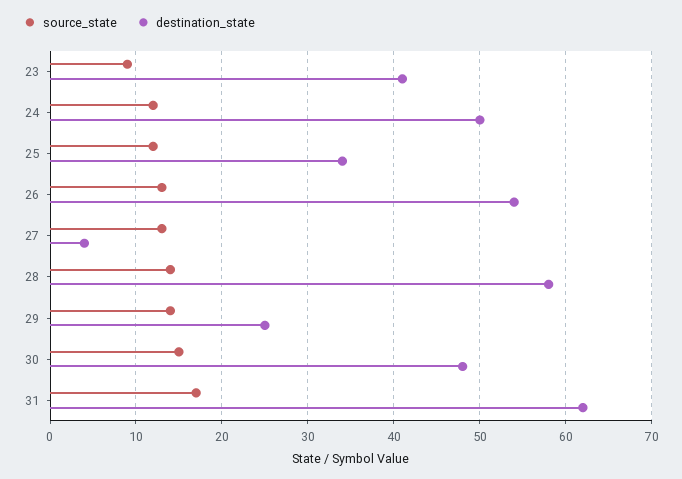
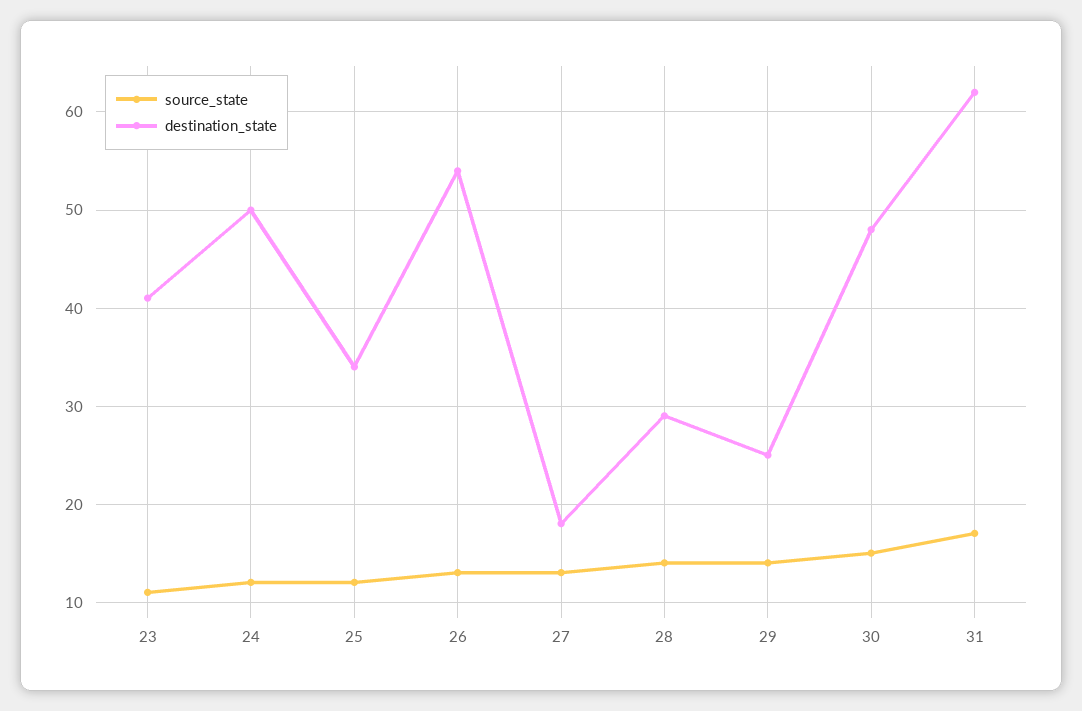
  {
    "source_state": {
-     "23": 9,
+     "23": 11,
      "24": 12,
      "25": 12,
      "26": 13,
      "27": 13,
      "28": 14,
      "29": 14,
      "30": 15,
      "31": 17
    },
    "destination_state": {
      "23": 41,
      "24": 50,
      "25": 34,
      "26": 54,
-     "27": 4,
+     "27": 18,
-     "28": 58,
+     "28": 29,
      "29": 25,
      "30": 48,
      "31": 62
    }
  }

